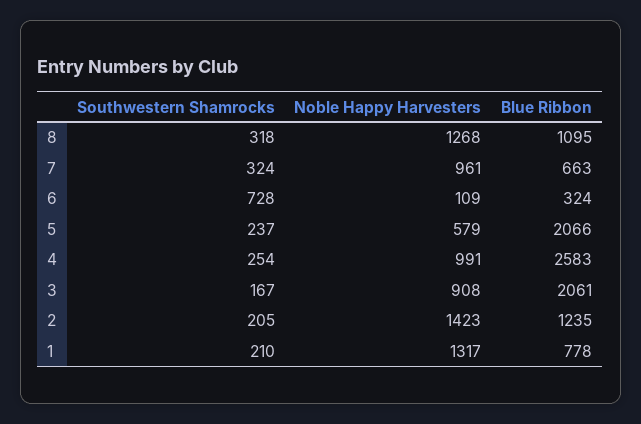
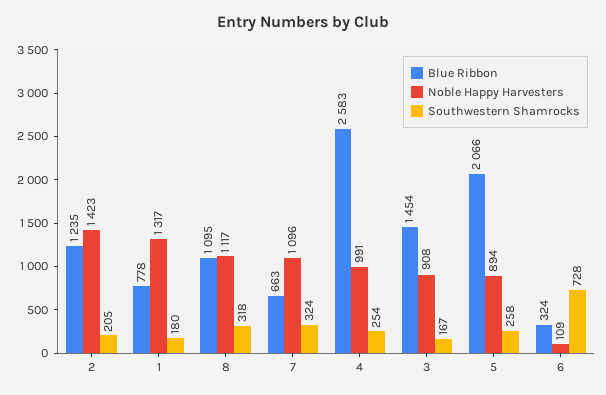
  {
    "Southwestern Shamrocks": {
      "8": 318,
      "7": 324,
      "6": 728,
-     "5": 237,
+     "5": 258,
      "4": 254,
      "3": 167,
      "2": 205,
-     "1": 210
+     "1": 180
    },
    "Noble Happy Harvesters": {
-     "8": 1268,
+     "8": 1117,
-     "7": 961,
+     "7": 1096,
      "6": 109,
-     "5": 579,
+     "5": 894,
      "4": 991,
      "3": 908,
      "2": 1423,
      "1": 1317
    },
    "Blue Ribbon": {
      "8": 1095,
      "7": 663,
      "6": 324,
      "5": 2066,
      "4": 2583,
-     "3": 2061,
+     "3": 1454,
      "2": 1235,
      "1": 778
    }
  }

